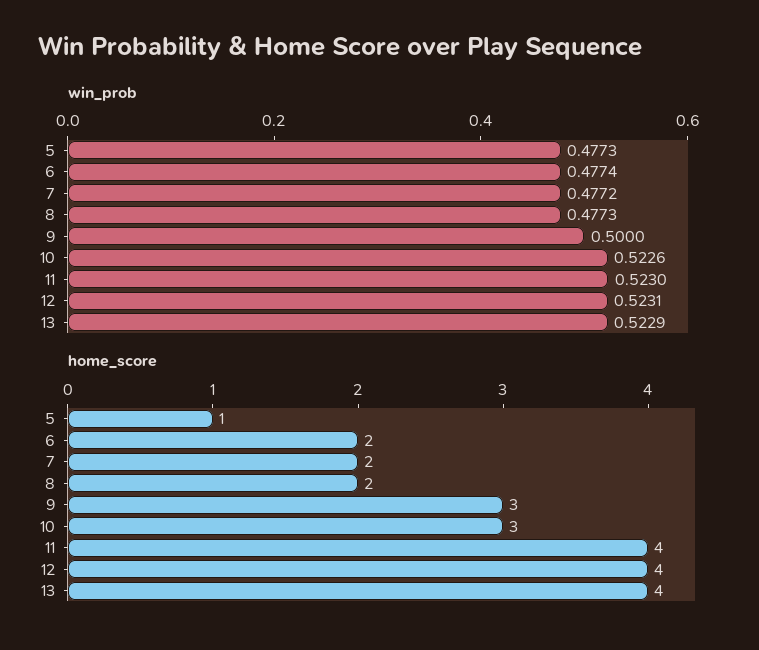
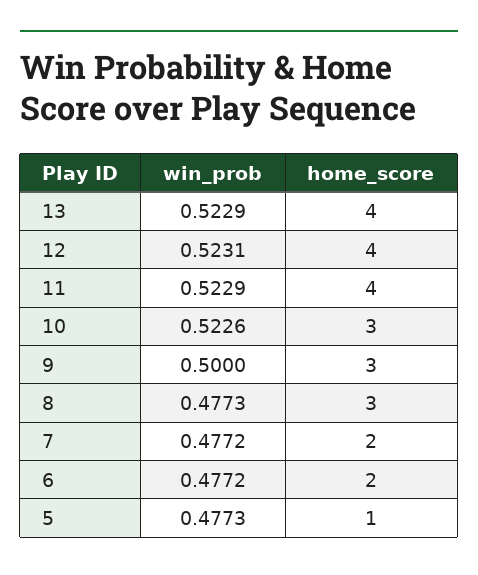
  {
    "win_prob": {
      "5": 0.4773,
-     "6": 0.4774,
+     "6": 0.4772,
      "7": 0.4772,
      "8": 0.4773,
      "9": 0.5,
      "10": 0.5226,
-     "11": 0.523,
+     "11": 0.5229,
      "12": 0.5231,
      "13": 0.5229
    },
    "home_score": {
      "5": 1,
      "6": 2,
      "7": 2,
-     "8": 2,
+     "8": 3,
      "9": 3,
      "10": 3,
      "11": 4,
      "12": 4,
      "13": 4
    }
  }

